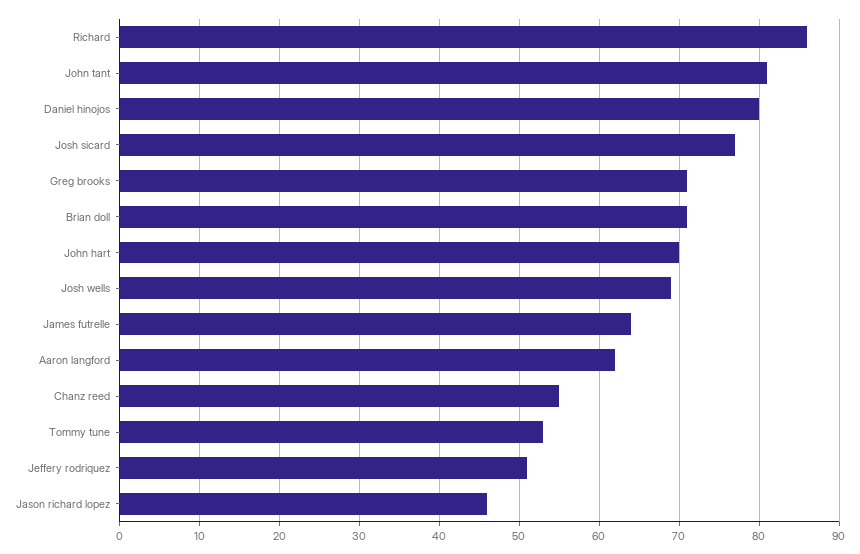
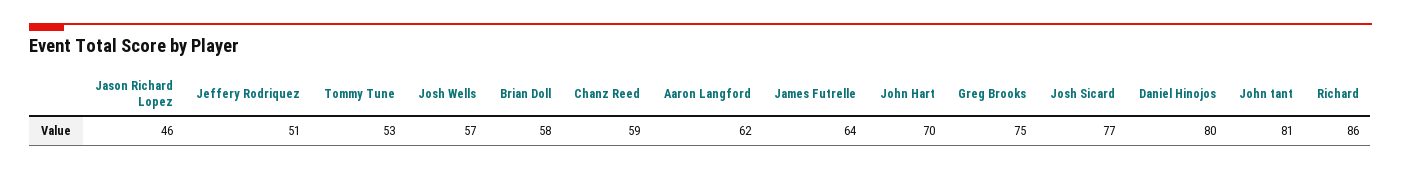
  {
    "Richard": 86,
    "John tant": 81,
    "Daniel hinojos": 80,
    "Josh sicard": 77,
-   "Greg brooks": 71,
+   "Greg brooks": 75,
-   "Brian doll": 71,
+   "Brian doll": 58,
    "John hart": 70,
-   "Josh wells": 69,
+   "Josh wells": 57,
    "James futrelle": 64,
    "Aaron langford": 62,
-   "Chanz reed": 55,
+   "Chanz reed": 59,
    "Tommy tune": 53,
    "Jeffery rodriquez": 51,
    "Jason richard lopez": 46
  }

